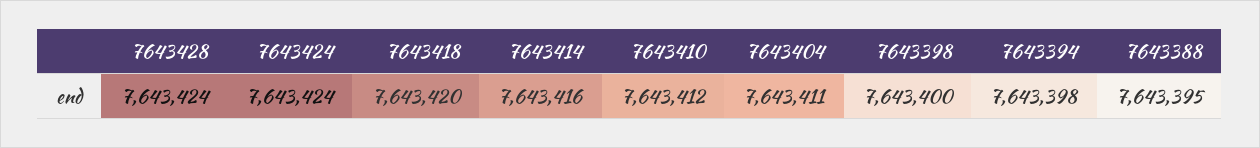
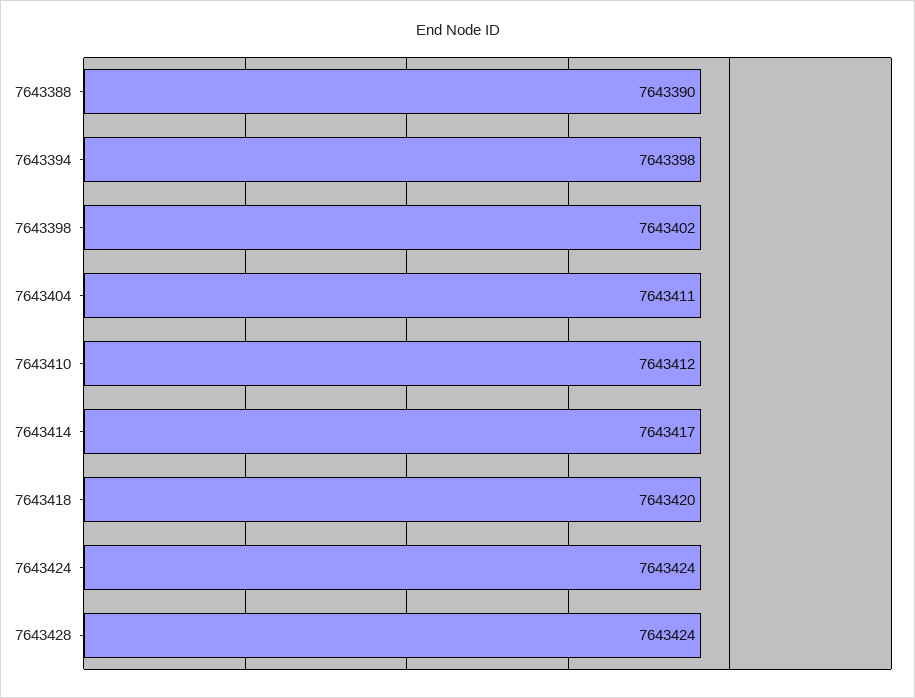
  {
    "7643428": 7643424,
    "7643424": 7643424,
    "7643418": 7643420,
-   "7643414": 7643416,
+   "7643414": 7643417,
    "7643410": 7643412,
    "7643404": 7643411,
-   "7643398": 7643400,
+   "7643398": 7643402,
    "7643394": 7643398,
-   "7643388": 7643395
+   "7643388": 7643390
  }

